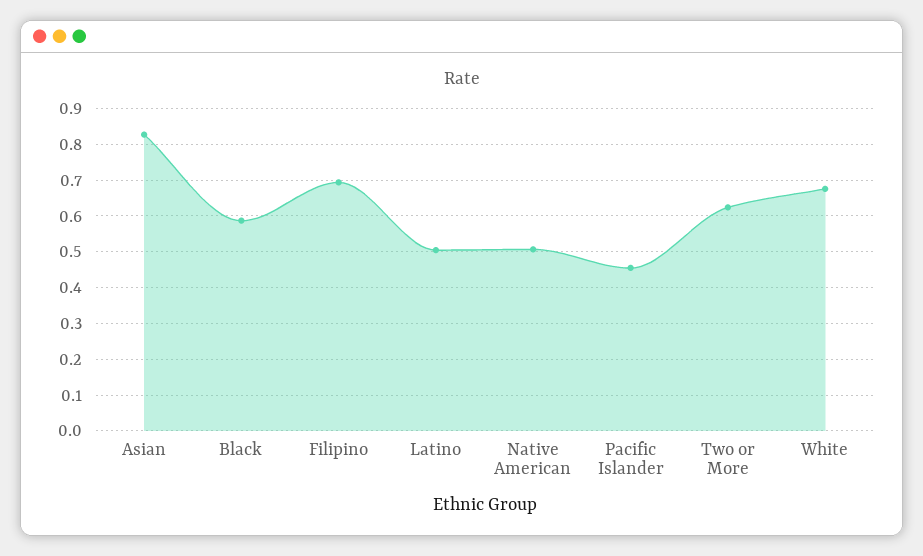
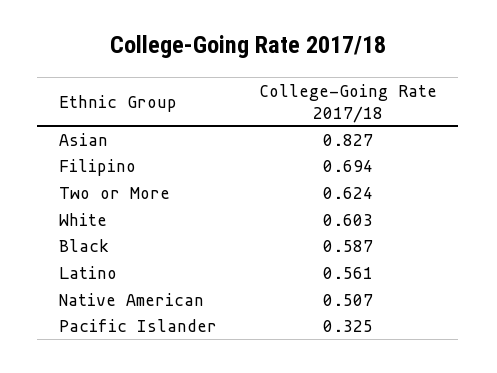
  {
    "Asian": 0.827,
    "Black": 0.587,
    "Filipino": 0.694,
-   "Latino": 0.5,
+   "Latino": 0.561,
    "Native American": 0.507,
-   "Pacific Islander": 0.46,
+   "Pacific Islander": 0.325,
    "Two or More": 0.624,
-   "White": 0.68
+   "White": 0.603
  }

